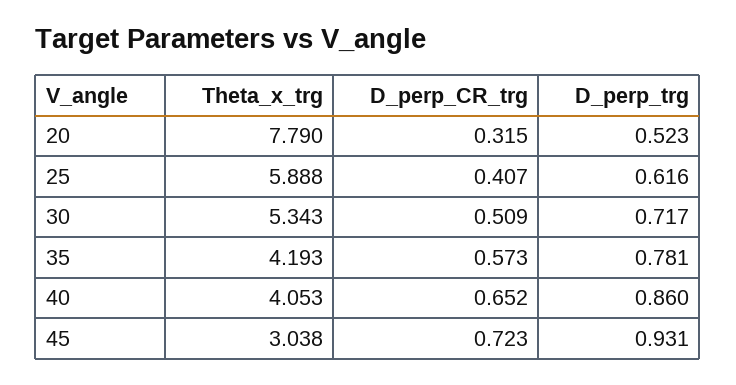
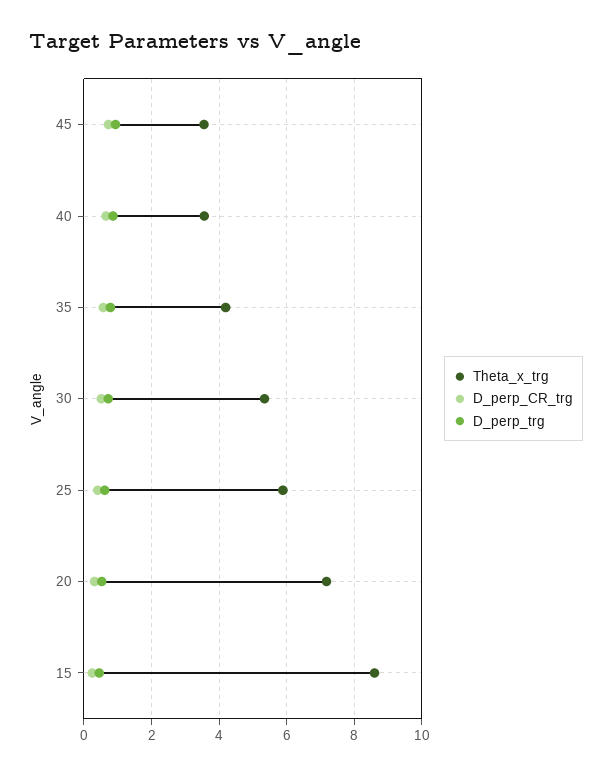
  {
    "Theta_x_trg": {
-     "20": 7.79,
+     "20": 7.2,
      "25": 5.888,
      "30": 5.343,
      "35": 4.193,
-     "40": 4.053,
+     "40": 3.6,
-     "45": 3.038
+     "45": 3.6,
+     "15": 8.6
    },
    "D_perp_CR_trg": {
      "20": 0.315,
      "25": 0.407,
      "30": 0.509,
      "35": 0.573,
      "40": 0.652,
-     "45": 0.723
+     "45": 0.723,
+     "15": 0.2
    },
    "D_perp_trg": {
      "20": 0.523,
      "25": 0.616,
      "30": 0.717,
      "35": 0.781,
      "40": 0.86,
-     "45": 0.931
+     "45": 0.931,
+     "15": 0.4
    }
  }

